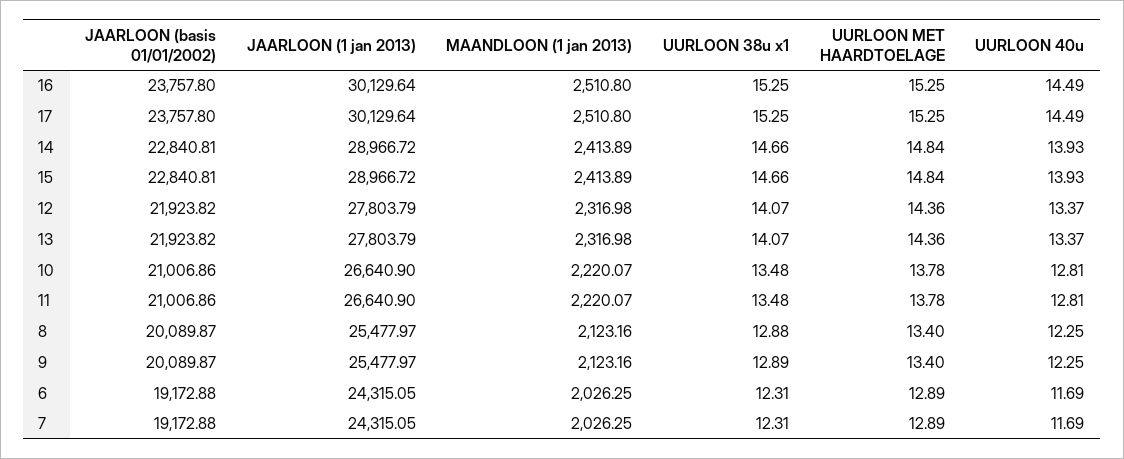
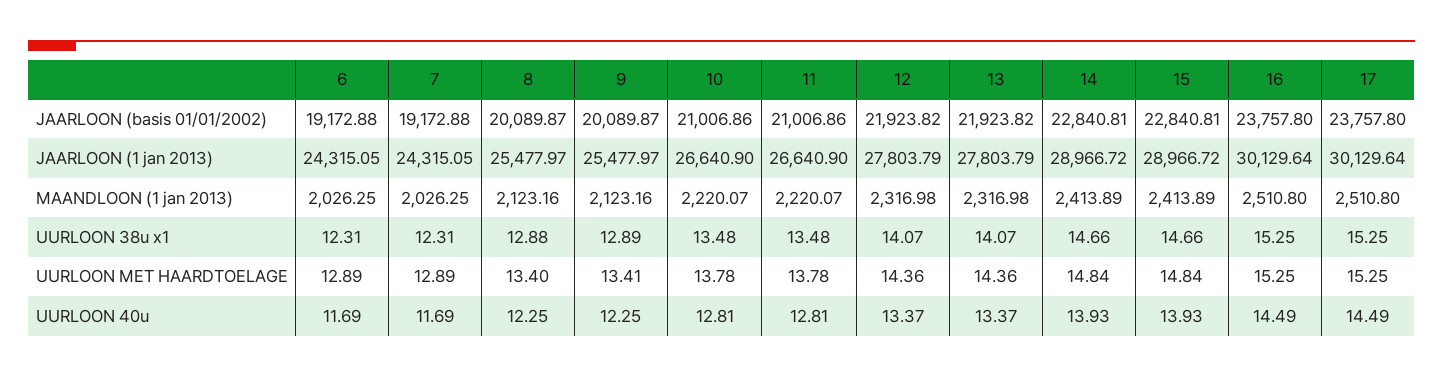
  {
    "JAARLOON (basis 01/01/2002)": {
      "16": 23757.8,
      "17": 23757.8,
      "14": 22840.81,
      "15": 22840.81,
      "12": 21923.82,
      "13": 21923.82,
      "10": 21006.86,
      "11": 21006.86,
      "8": 20089.87,
      "9": 20089.87,
      "6": 19172.88,
      "7": 19172.88
    },
    "JAARLOON (1 jan 2013)": {
      "16": 30129.64,
      "17": 30129.64,
      "14": 28966.72,
      "15": 28966.72,
      "12": 27803.79,
      "13": 27803.79,
      "10": 26640.9,
      "11": 26640.9,
      "8": 25477.97,
      "9": 25477.97,
      "6": 24315.05,
      "7": 24315.05
    },
    "MAANDLOON (1 jan 2013)": {
      "16": 2510.8,
      "17": 2510.8,
      "14": 2413.89,
      "15": 2413.89,
      "12": 2316.98,
      "13": 2316.98,
      "10": 2220.07,
      "11": 2220.07,
      "8": 2123.16,
      "9": 2123.16,
      "6": 2026.25,
      "7": 2026.25
    },
    "UURLOON 38u x1": {
      "16": 15.25,
      "17": 15.25,
      "14": 14.66,
      "15": 14.66,
      "12": 14.07,
      "13": 14.07,
      "10": 13.48,
      "11": 13.48,
      "8": 12.88,
      "9": 12.89,
      "6": 12.31,
      "7": 12.31
    },
    "UURLOON MET HAARDTOELAGE": {
      "16": 15.25,
      "17": 15.25,
      "14": 14.84,
      "15": 14.84,
      "12": 14.36,
      "13": 14.36,
      "10": 13.78,
      "11": 13.78,
      "8": 13.4,
-     "9": 13.4,
+     "9": 13.41,
      "6": 12.89,
      "7": 12.89
    },
    "UURLOON 40u": {
      "16": 14.49,
      "17": 14.49,
      "14": 13.93,
      "15": 13.93,
      "12": 13.37,
      "13": 13.37,
      "10": 12.81,
      "11": 12.81,
      "8": 12.25,
      "9": 12.25,
      "6": 11.69,
      "7": 11.69
    }
  }

